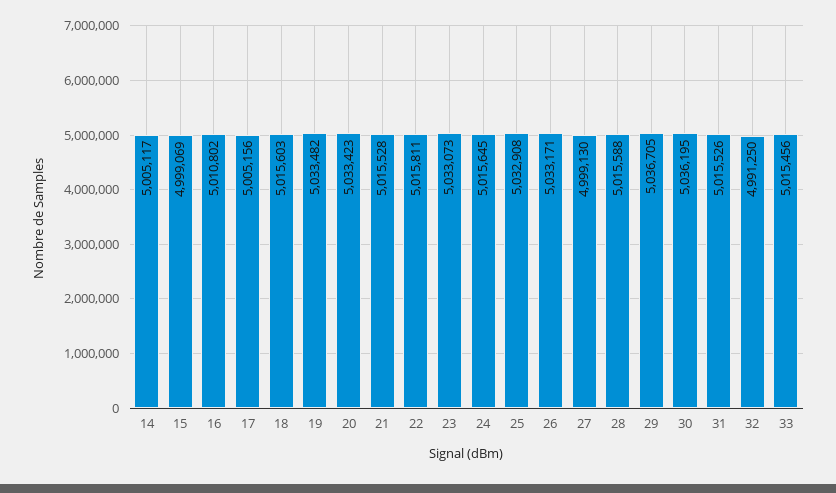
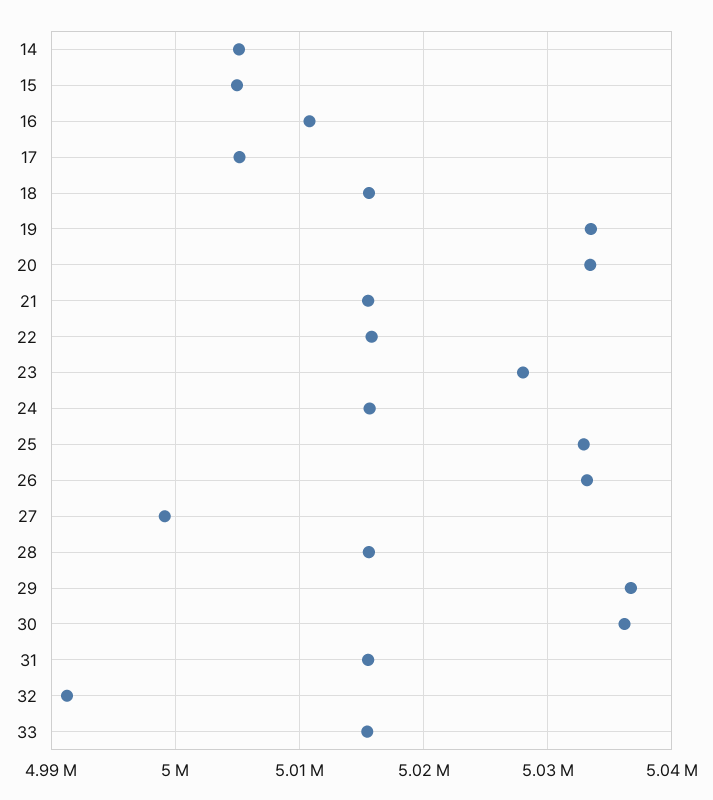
  {
    "14": 5005117,
-   "15": 4999069,
+   "15": 5005000,
    "16": 5010802,
    "17": 5005156,
    "18": 5015603,
    "19": 5033482,
    "20": 5033423,
    "21": 5015528,
    "22": 5015811,
-   "23": 5033073,
+   "23": 5028000,
    "24": 5015645,
    "25": 5032908,
    "26": 5033171,
    "27": 4999130,
    "28": 5015588,
    "29": 5036705,
    "30": 5036195,
    "31": 5015526,
    "32": 4991250,
    "33": 5015456
  }

